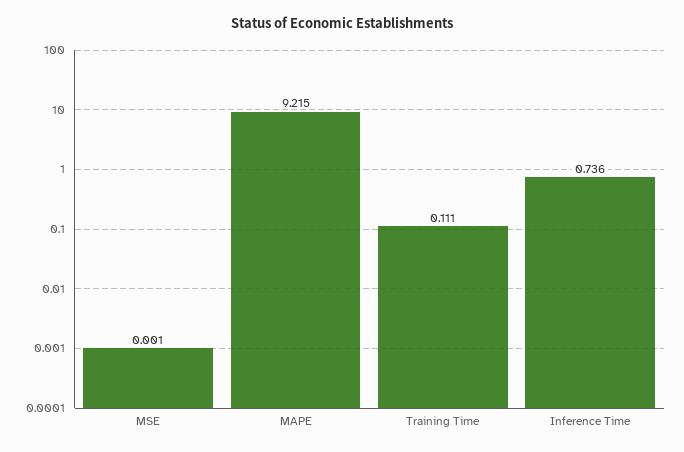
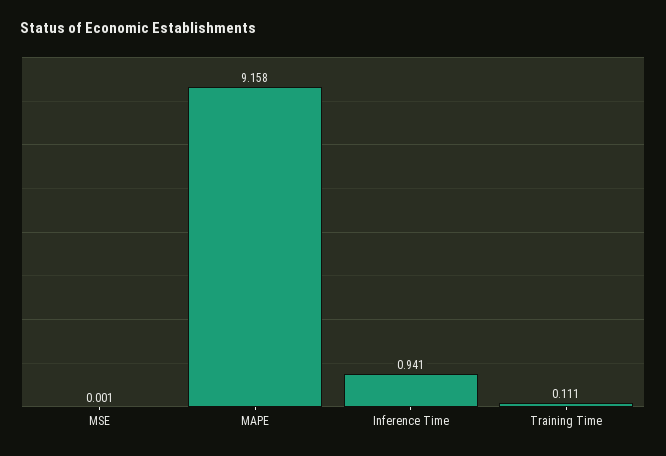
  {
    "MSE": 0.001,
-   "MAPE": 9.215,
+   "MAPE": 9.158,
    "Training Time": 0.111,
-   "Inference Time": 0.736
+   "Inference Time": 0.941
  }

